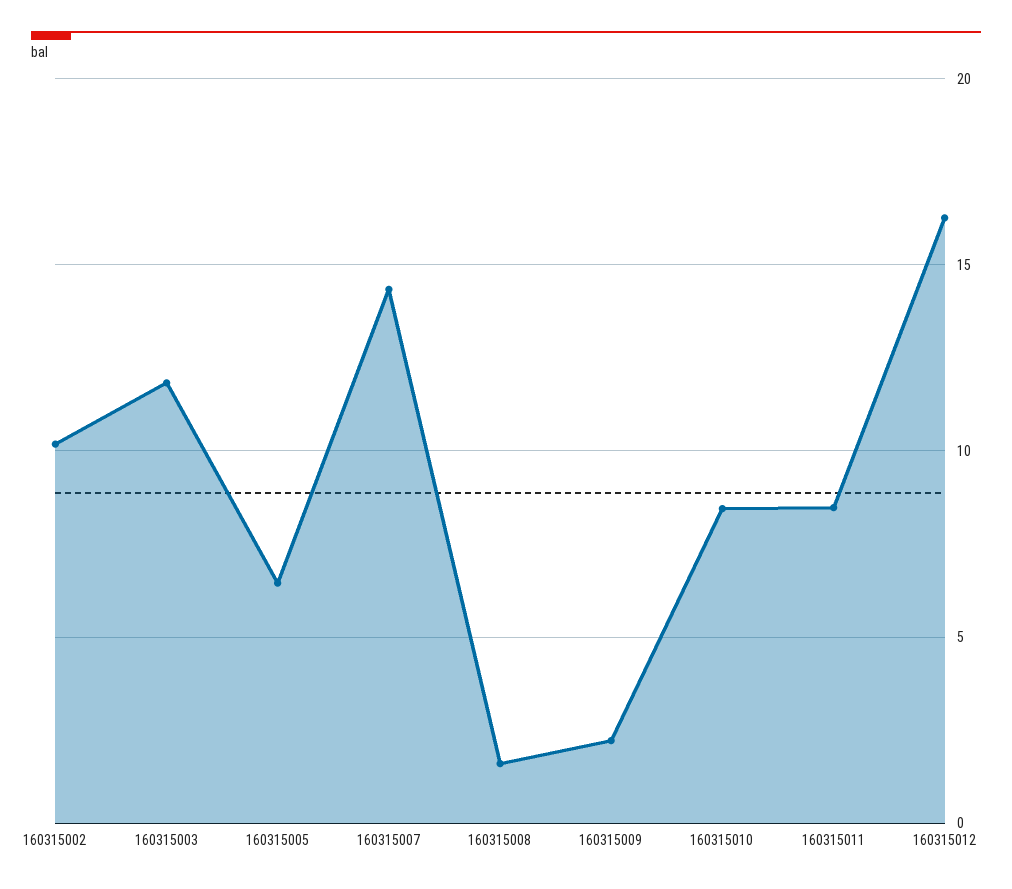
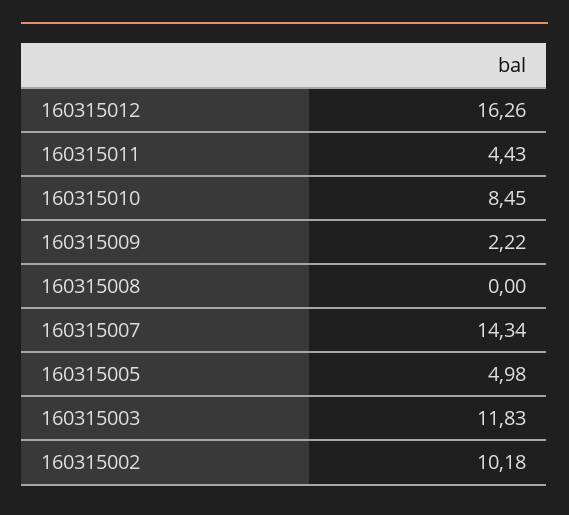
  {
    "160315002": 10.18,
    "160315003": 11.83,
-   "160315005": 6.5,
+   "160315005": 4.98,
    "160315007": 14.34,
-   "160315008": 1.5,
+   "160315008": 0,
    "160315009": 2.22,
    "160315010": 8.45,
-   "160315011": 8.5,
+   "160315011": 4.43,
    "160315012": 16.26
  }

